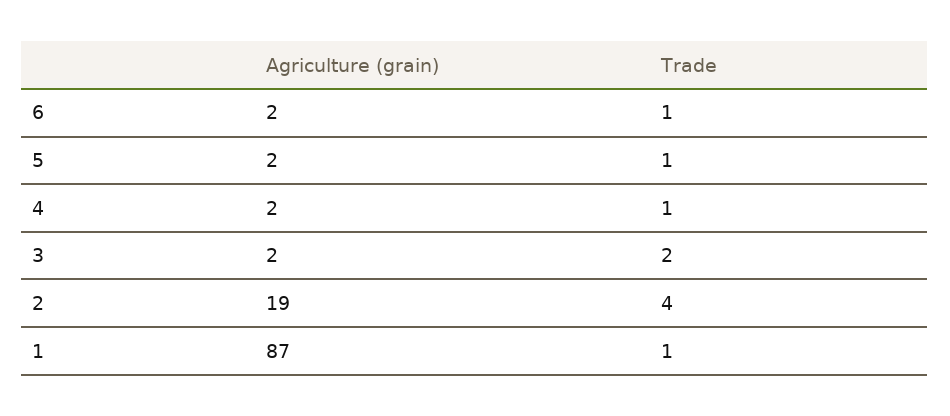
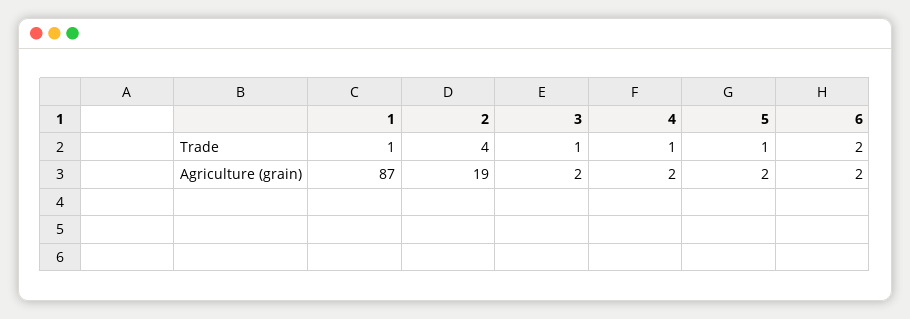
  {
    "Agriculture (grain)": {
      "6": 2,
      "5": 2,
      "4": 2,
      "3": 2,
      "2": 19,
      "1": 87
    },
    "Trade": {
-     "6": 1,
+     "6": 2,
      "5": 1,
      "4": 1,
-     "3": 2,
+     "3": 1,
      "2": 4,
      "1": 1
    }
  }

